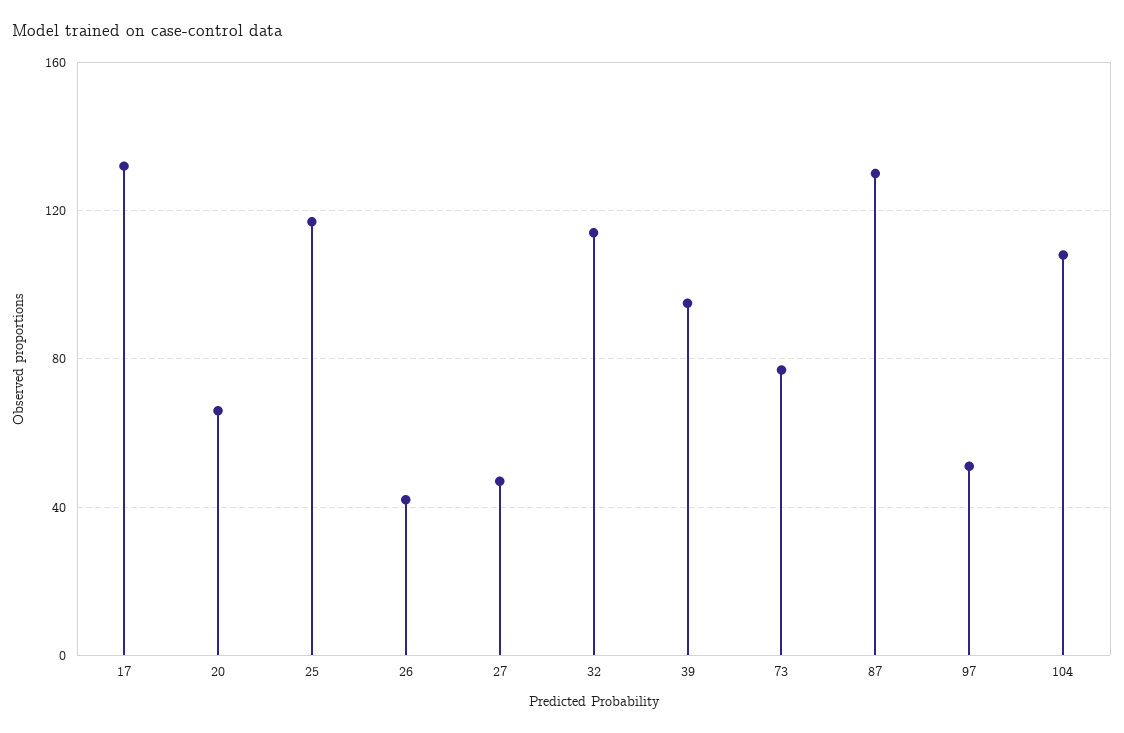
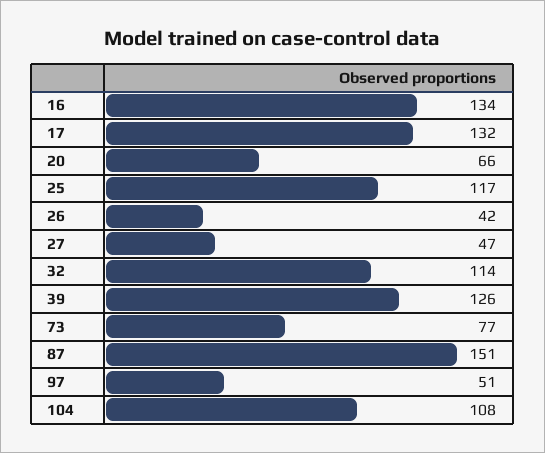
  {
    "17": 132,
    "20": 66,
    "25": 117,
    "26": 42,
    "27": 47,
    "32": 114,
-   "39": 95,
+   "39": 126,
    "73": 77,
-   "87": 130,
+   "87": 151,
    "97": 51,
-   "104": 108
+   "104": 108,
+   "16": 134
  }

